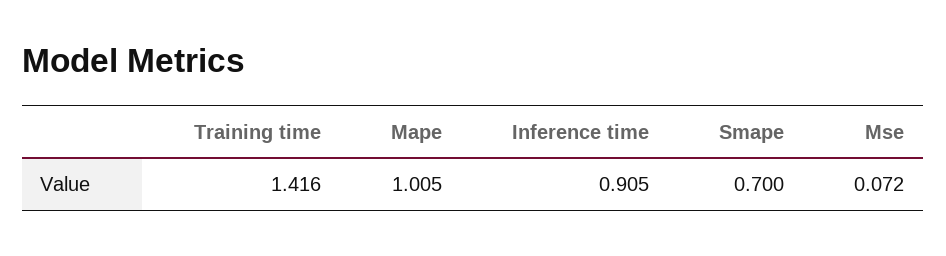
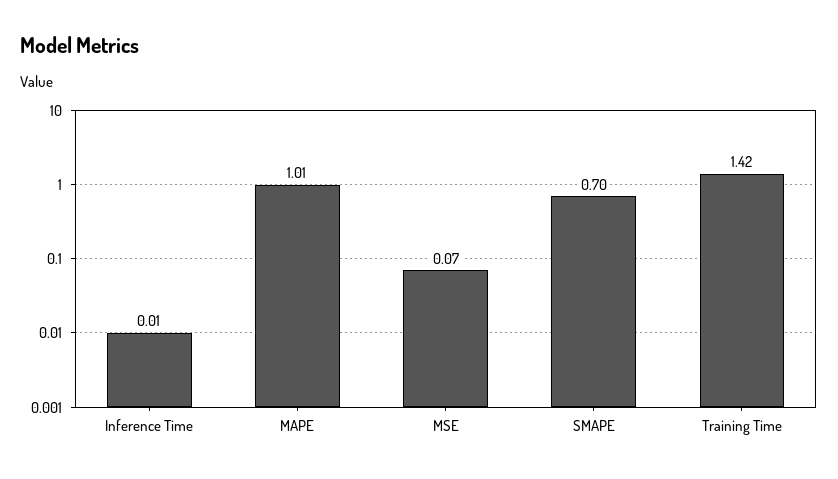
  {
    "Training time": 1.416,
    "Mape": 1.005,
-   "Inference time": 0.905,
+   "Inference time": 0.01,
    "Smape": 0.7,
    "Mse": 0.072
  }

